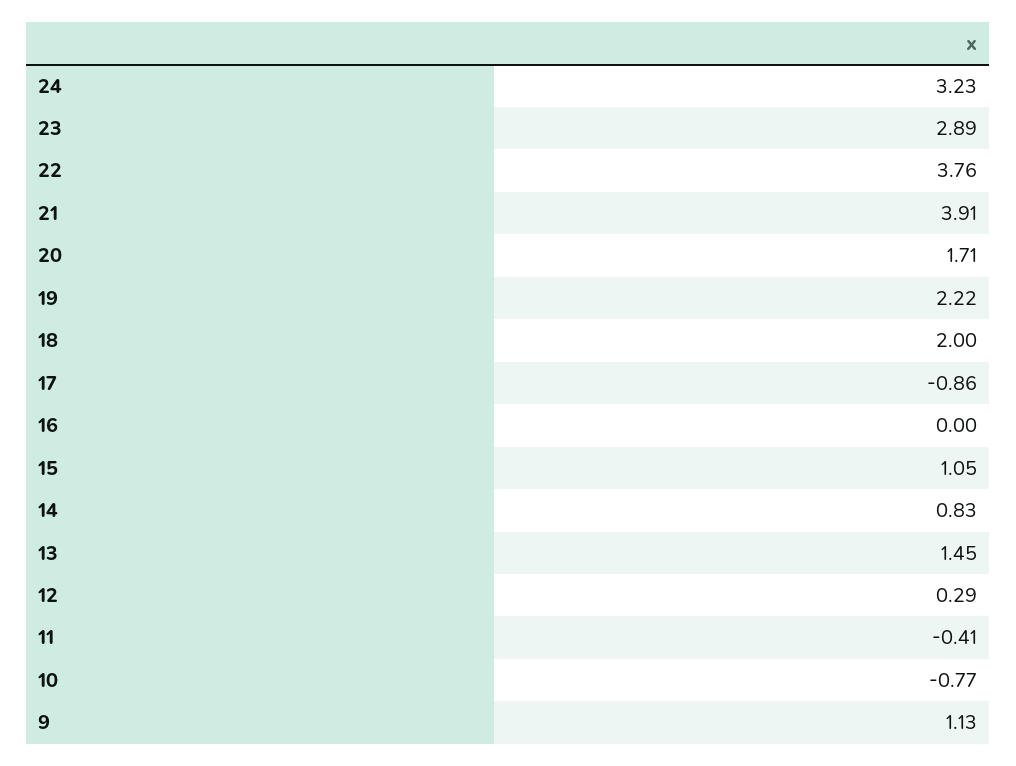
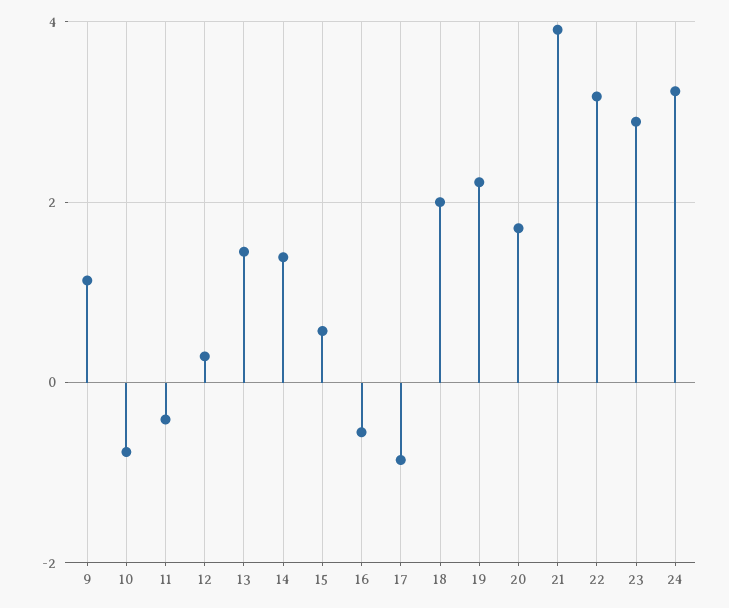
  {
    "24": 3.23,
    "23": 2.89,
-   "22": 3.76,
+   "22": 3.2,
    "21": 3.91,
    "20": 1.71,
    "19": 2.22,
    "18": 2,
    "17": -0.86,
-   "16": 0,
+   "16": -0.6,
-   "15": 1.05,
+   "15": 0.6,
-   "14": 0.83,
+   "14": 1.4,
    "13": 1.45,
    "12": 0.29,
    "11": -0.41,
    "10": -0.77,
    "9": 1.13
  }

